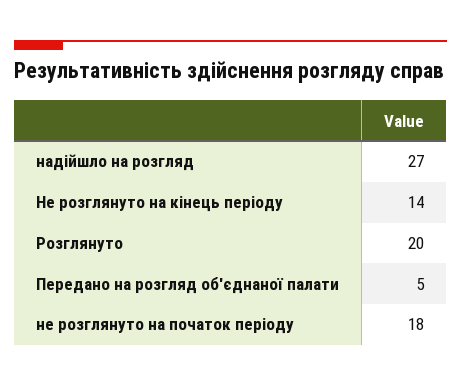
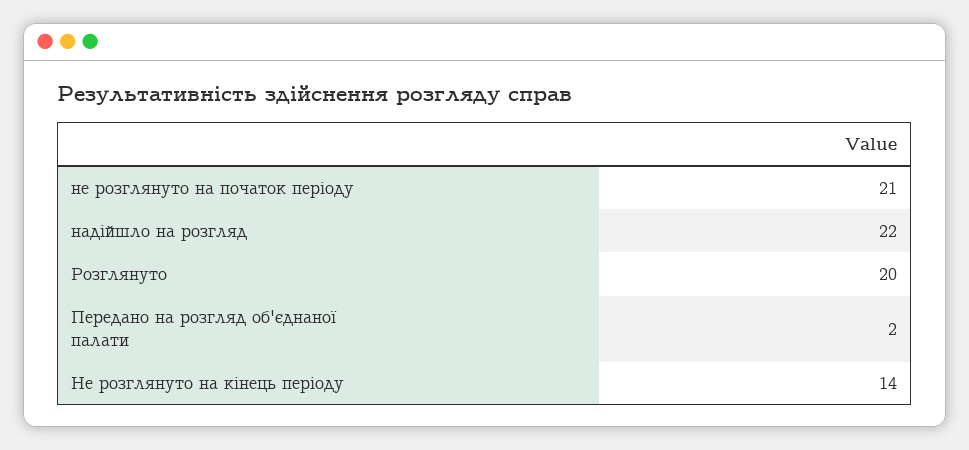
  {
-   "надійшло на розгляд": 27,
+   "надійшло на розгляд": 22,
    "Не розглянуто на кінець періоду": 14,
    "Розглянуто": 20,
-   "Передано на розгляд об'єднаної палати": 5,
+   "Передано на розгляд об'єднаної палати": 2,
-   "не розглянуто на початок періоду": 18
+   "не розглянуто на початок періоду": 21
  }

